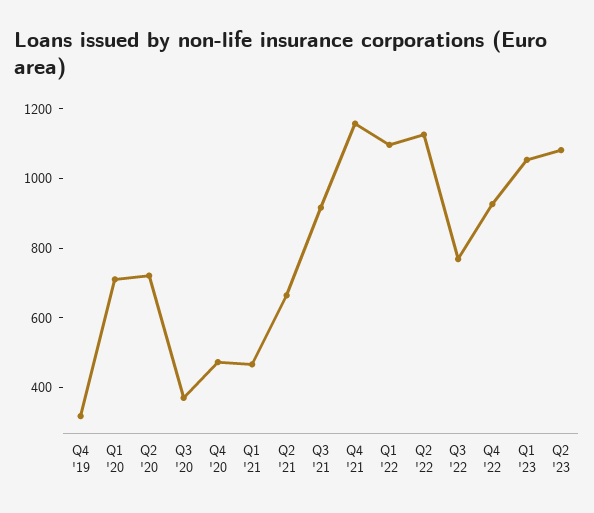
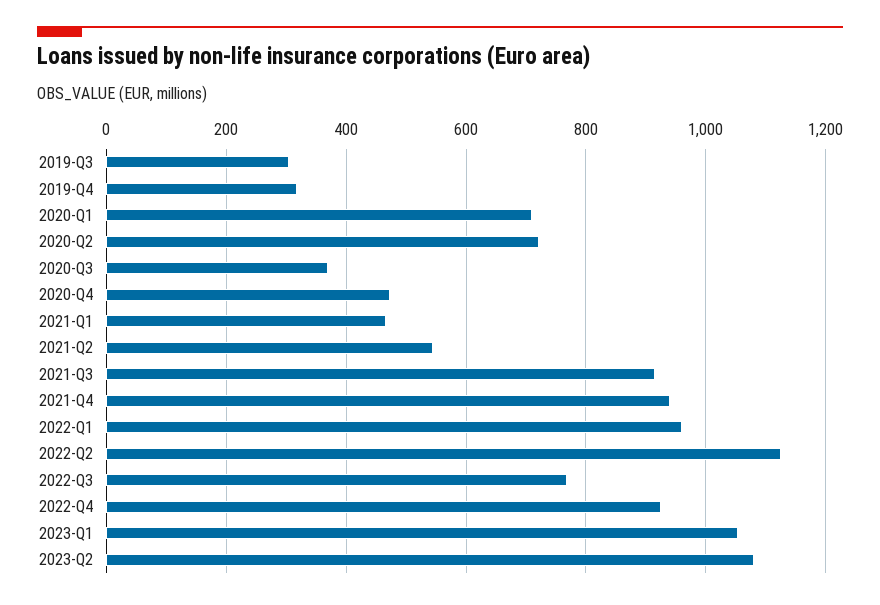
  {
    "Q4 '19": 320,
    "Q1 '20": 720,
    "Q2 '20": 720,
    "Q3 '20": 380,
    "Q4 '20": 480,
    "Q1 '21": 460,
-   "Q2 '21": 650,
+   "Q2 '21": 540,
    "Q3 '21": 920,
-   "Q4 '21": 1150,
+   "Q4 '21": 940,
-   "Q1 '22": 1100,
+   "Q1 '22": 960,
    "Q2 '22": 1120,
    "Q3 '22": 760,
    "Q4 '22": 920,
    "Q1 '23": 1060,
-   "Q2 '23": 1080
+   "Q2 '23": 1080,
+   "2019-Q3": 300
  }

